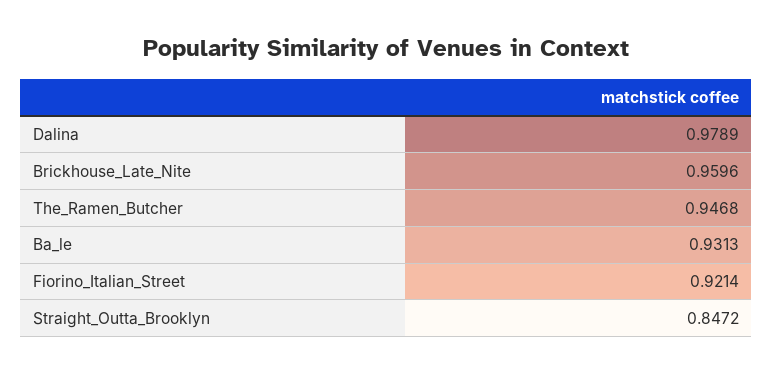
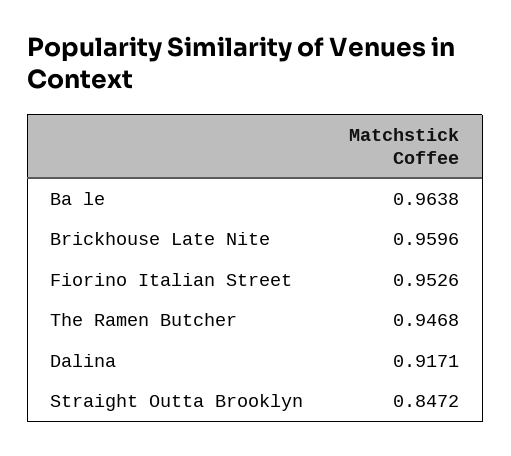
  {
-   "Dalina": 0.9789,
+   "Dalina": 0.9171,
    "Brickhouse_Late_Nite": 0.9596,
    "The_Ramen_Butcher": 0.9468,
-   "Ba_le": 0.9313,
+   "Ba_le": 0.9638,
-   "Fiorino_Italian_Street": 0.9214,
+   "Fiorino_Italian_Street": 0.9526,
    "Straight_Outta_Brooklyn": 0.8472
  }

